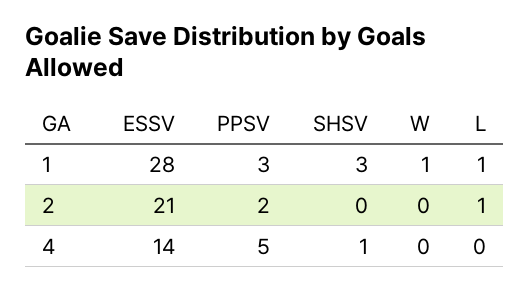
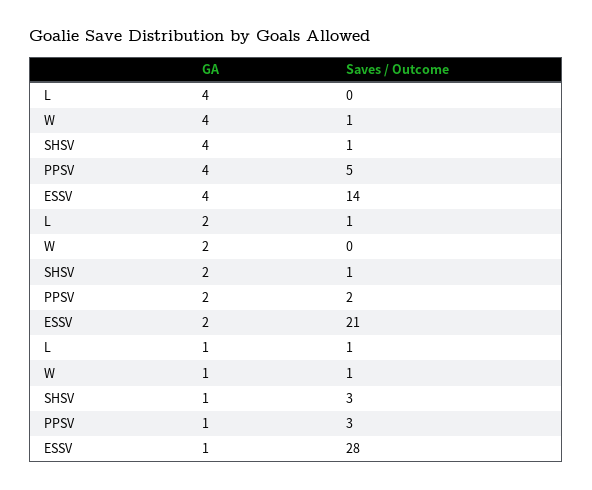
  {
    "ESSV": {
      "1": 28,
      "2": 21,
      "4": 14
    },
    "PPSV": {
      "1": 3,
      "2": 2,
      "4": 5
    },
    "SHSV": {
      "1": 3,
-     "2": 0,
+     "2": 1,
      "4": 1
    },
    "W": {
      "1": 1,
      "2": 0,
-     "4": 0
+     "4": 1
    },
    "L": {
      "1": 1,
      "2": 1,
      "4": 0
    }
  }

